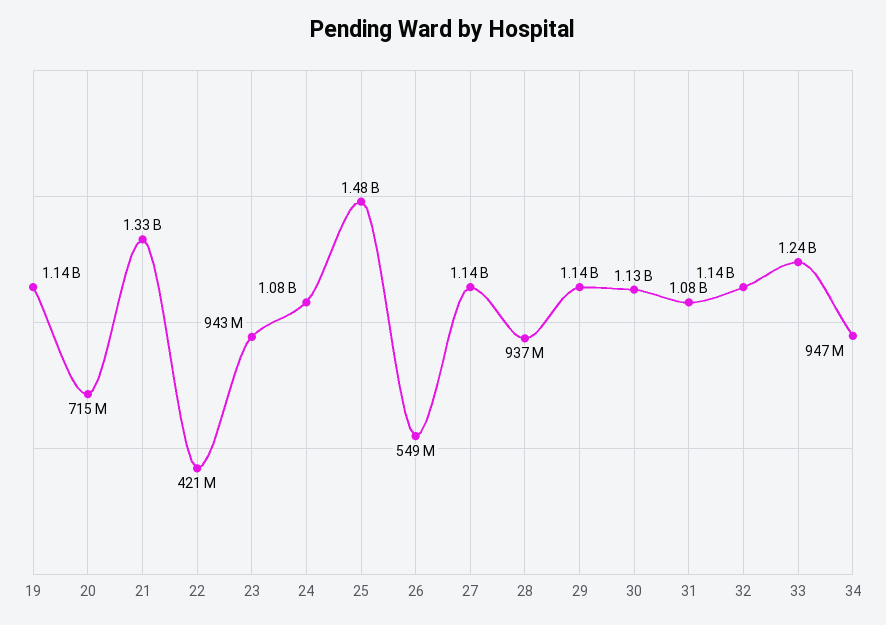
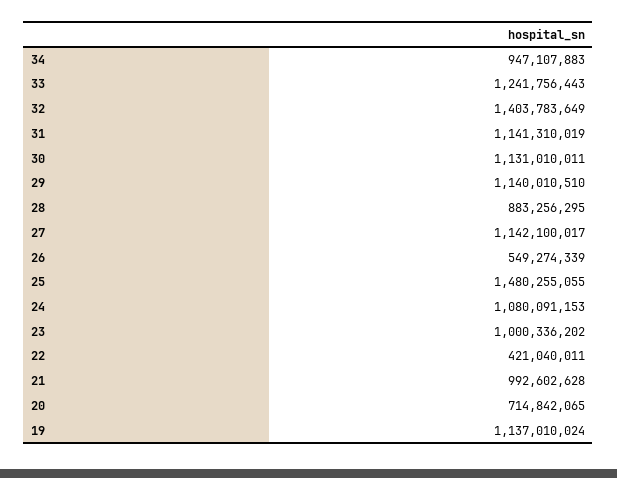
  {
    "19": 1137010024,
    "20": 714842065,
-   "21": 1330000000,
+   "21": 992602628,
    "22": 421040011,
-   "23": 943000000,
+   "23": 1000336202,
    "24": 1080091153,
    "25": 1480255055,
    "26": 549274339,
    "27": 1142100017,
-   "28": 937000000,
+   "28": 883256295,
    "29": 1140010510,
    "30": 1131010011,
-   "31": 1080000000,
+   "31": 1141310019,
-   "32": 1140000000,
+   "32": 1403783649,
    "33": 1241756443,
    "34": 947107883
  }

